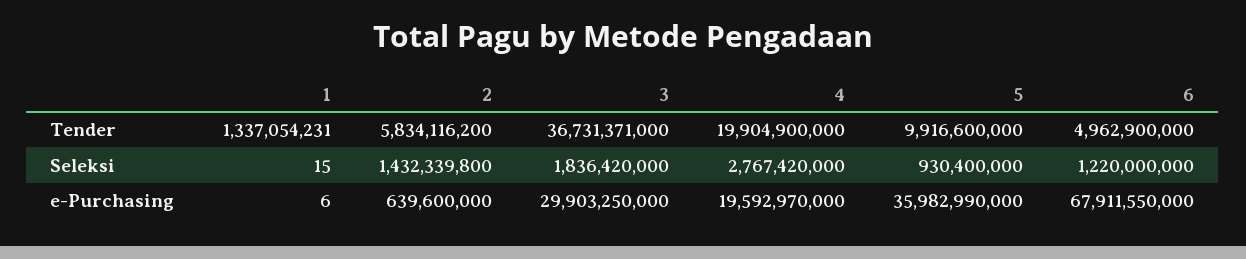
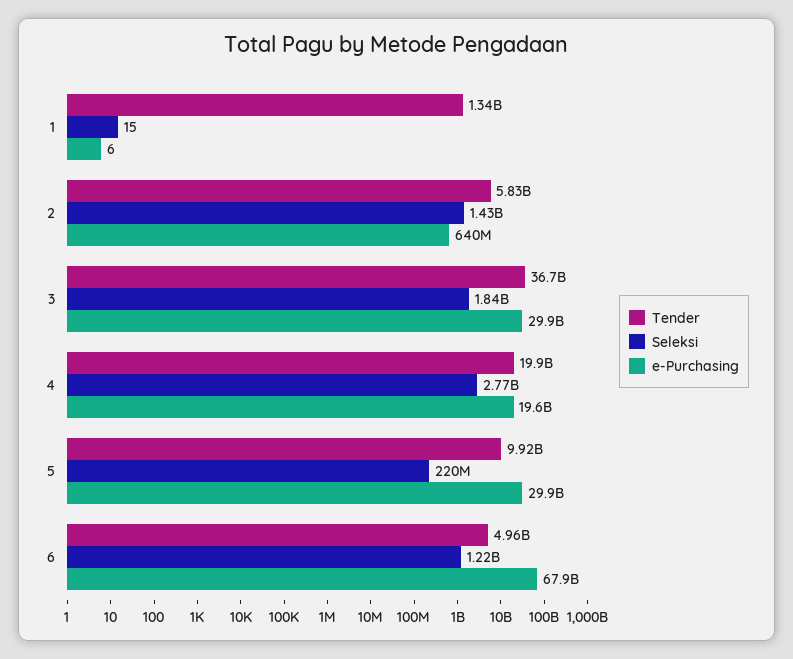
  {
    "Tender": {
      "1": 1337054231,
      "2": 5834116200,
      "3": 36731371000,
      "4": 19904900000,
      "5": 9916600000,
      "6": 4962900000
    },
    "Seleksi": {
      "1": 15,
      "2": 1432339800,
      "3": 1836420000,
      "4": 2767420000,
-     "5": 930400000,
+     "5": 220000000,
      "6": 1220000000
    },
    "e-Purchasing": {
      "1": 6,
      "2": 639600000,
      "3": 29903250000,
      "4": 19592970000,
-     "5": 35982990000,
+     "5": 29900000000,
      "6": 67911550000
    }
  }

